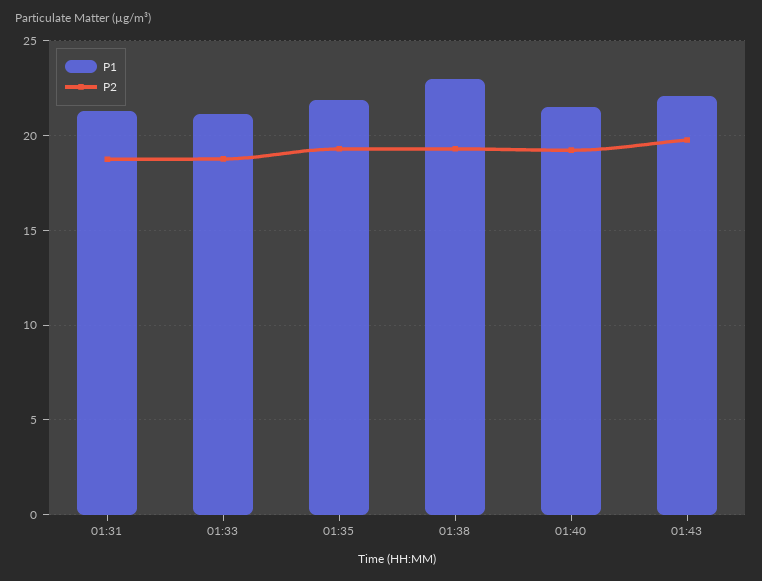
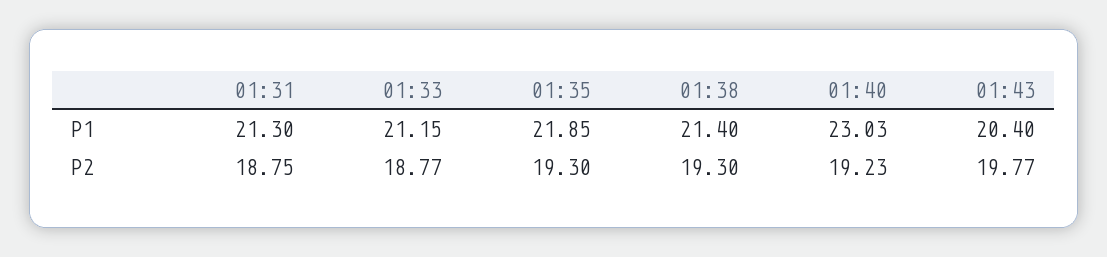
  {
    "P1": {
      "01:31": 21.3,
      "01:33": 21.15,
      "01:35": 21.85,
-     "01:38": 23,
+     "01:38": 21.4,
-     "01:40": 21.5,
+     "01:40": 23.03,
-     "01:43": 22
+     "01:43": 20.4
    },
    "P2": {
      "01:31": 18.75,
      "01:33": 18.77,
      "01:35": 19.3,
      "01:38": 19.3,
      "01:40": 19.23,
      "01:43": 19.77
    }
  }

